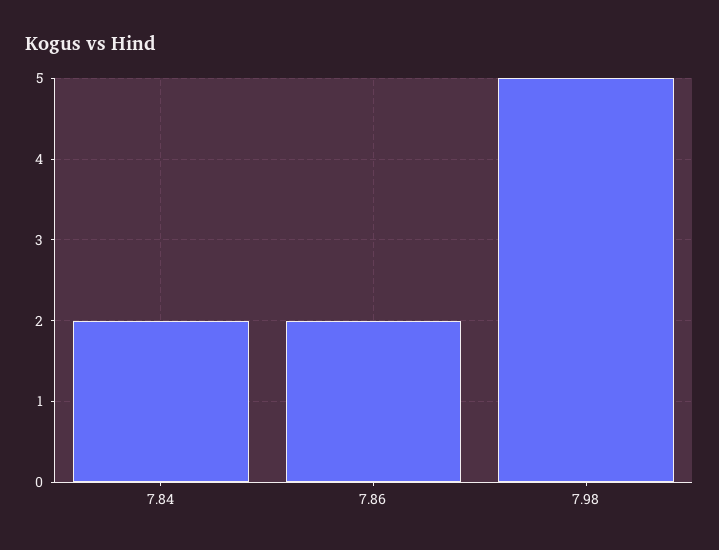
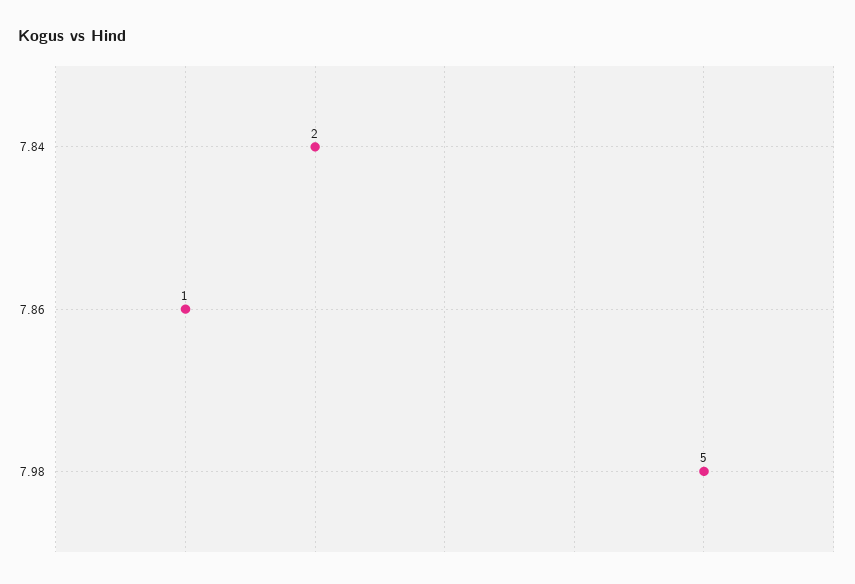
  {
    "7.84": 2,
-   "7.86": 2,
+   "7.86": 1,
    "7.98": 5
  }

